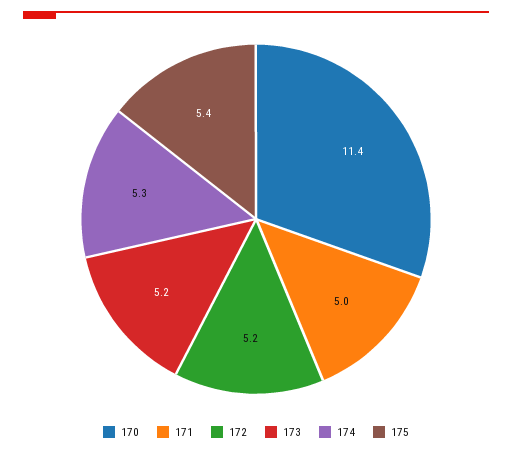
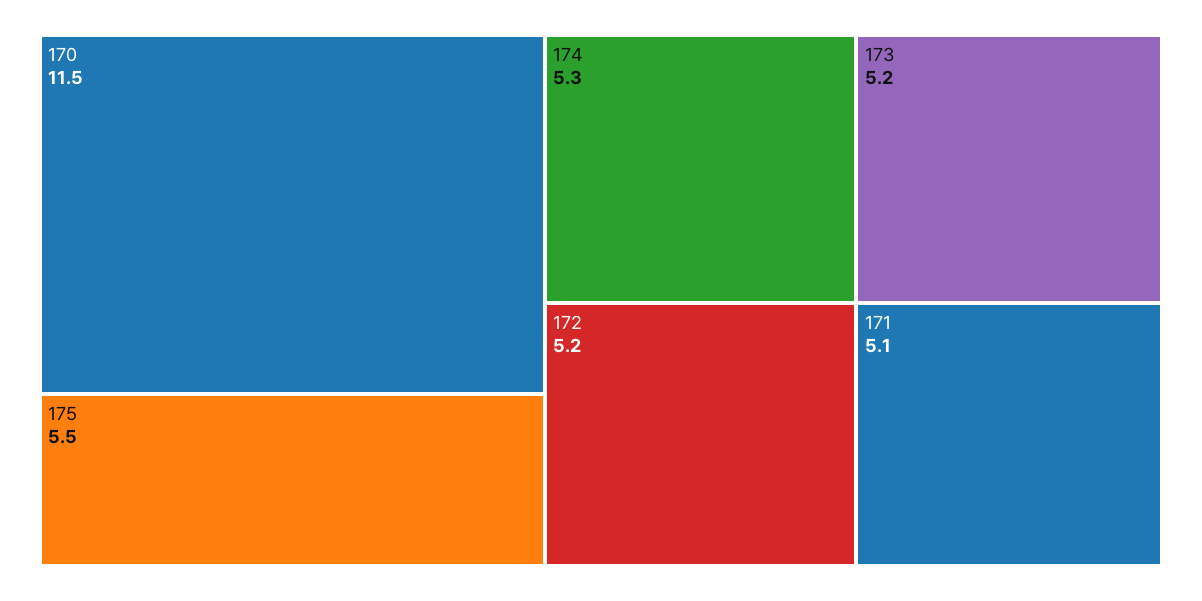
  {
-   "170": 11.4,
+   "170": 11.5,
-   "171": 5,
+   "171": 5.1,
    "172": 5.2,
    "173": 5.2,
    "174": 5.3,
-   "175": 5.4
+   "175": 5.5
  }

